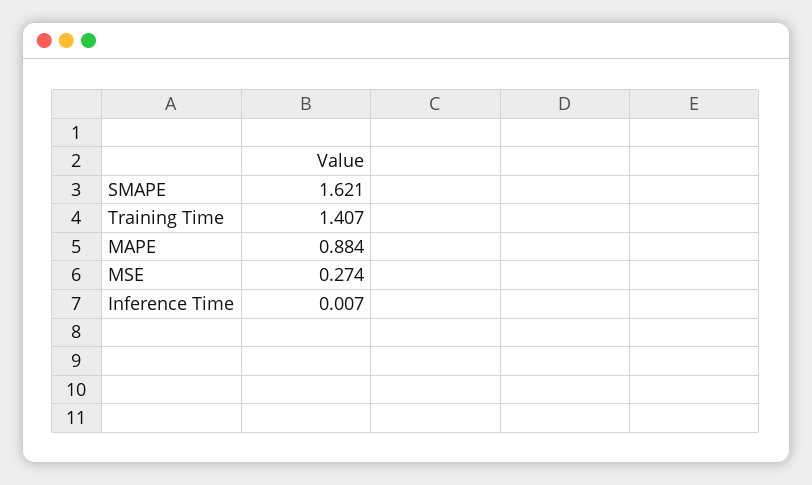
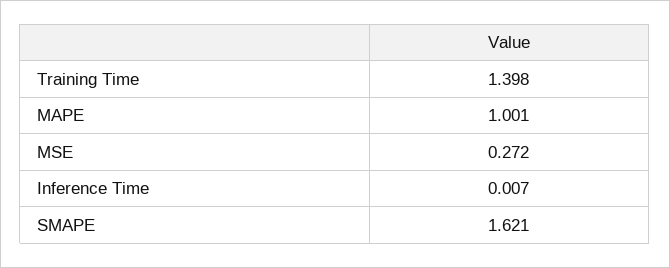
  {
    "SMAPE": 1.621,
-   "Training Time": 1.407,
+   "Training Time": 1.398,
-   "MAPE": 0.884,
+   "MAPE": 1.001,
-   "MSE": 0.274,
+   "MSE": 0.272,
    "Inference Time": 0.007
  }

